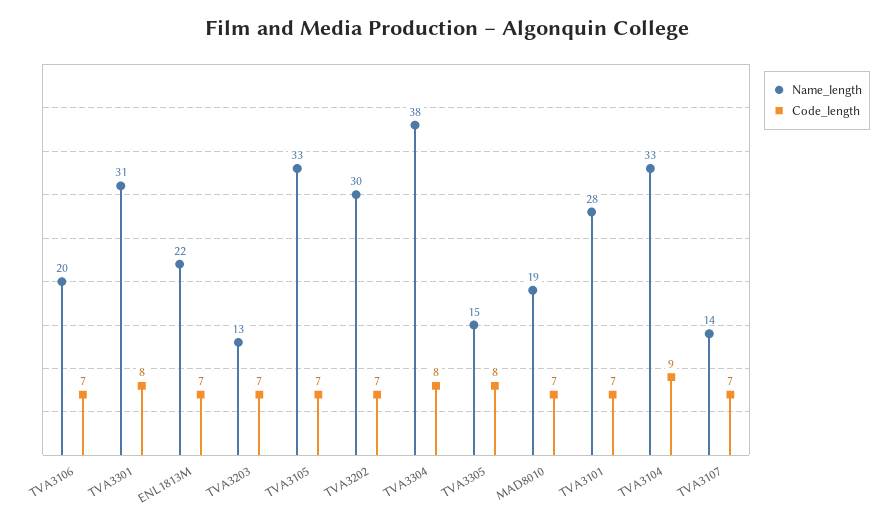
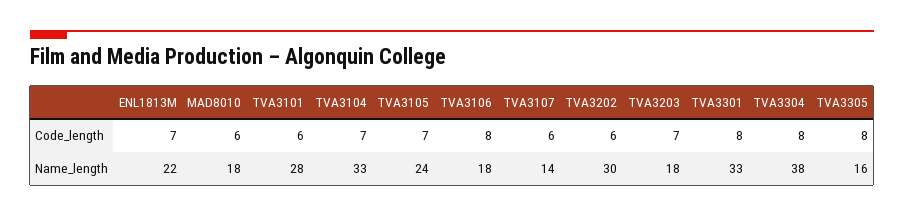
  {
    "Name_length": {
-     "TVA3106": 20,
+     "TVA3106": 18,
-     "TVA3301": 31,
+     "TVA3301": 33,
      "ENL1813M": 22,
-     "TVA3203": 13,
+     "TVA3203": 18,
-     "TVA3105": 33,
+     "TVA3105": 24,
      "TVA3202": 30,
      "TVA3304": 38,
-     "TVA3305": 15,
+     "TVA3305": 16,
-     "MAD8010": 19,
+     "MAD8010": 18,
      "TVA3101": 28,
      "TVA3104": 33,
      "TVA3107": 14
    },
    "Code_length": {
-     "TVA3106": 7,
+     "TVA3106": 8,
      "TVA3301": 8,
      "ENL1813M": 7,
      "TVA3203": 7,
      "TVA3105": 7,
-     "TVA3202": 7,
+     "TVA3202": 6,
      "TVA3304": 8,
      "TVA3305": 8,
-     "MAD8010": 7,
+     "MAD8010": 6,
-     "TVA3101": 7,
+     "TVA3101": 6,
-     "TVA3104": 9,
+     "TVA3104": 7,
-     "TVA3107": 7
+     "TVA3107": 6
    }
  }

